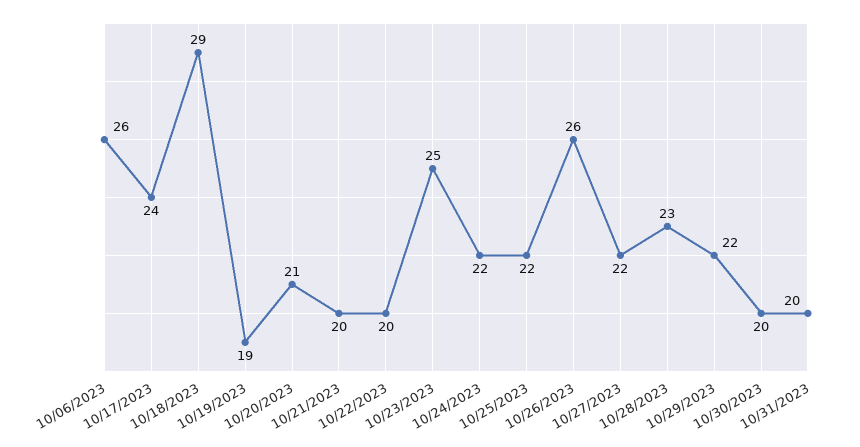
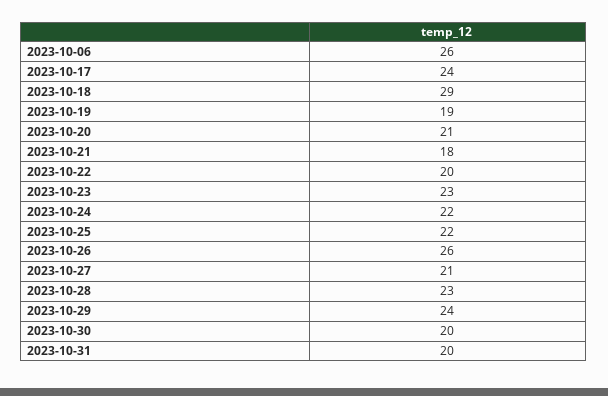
  {
    "10/06/2023": 26,
    "10/17/2023": 24,
    "10/18/2023": 29,
    "10/19/2023": 19,
    "10/20/2023": 21,
-   "10/21/2023": 20,
+   "10/21/2023": 18,
    "10/22/2023": 20,
-   "10/23/2023": 25,
+   "10/23/2023": 23,
    "10/24/2023": 22,
    "10/25/2023": 22,
    "10/26/2023": 26,
-   "10/27/2023": 22,
+   "10/27/2023": 21,
    "10/28/2023": 23,
-   "10/29/2023": 22,
+   "10/29/2023": 24,
    "10/30/2023": 20,
    "10/31/2023": 20
  }

